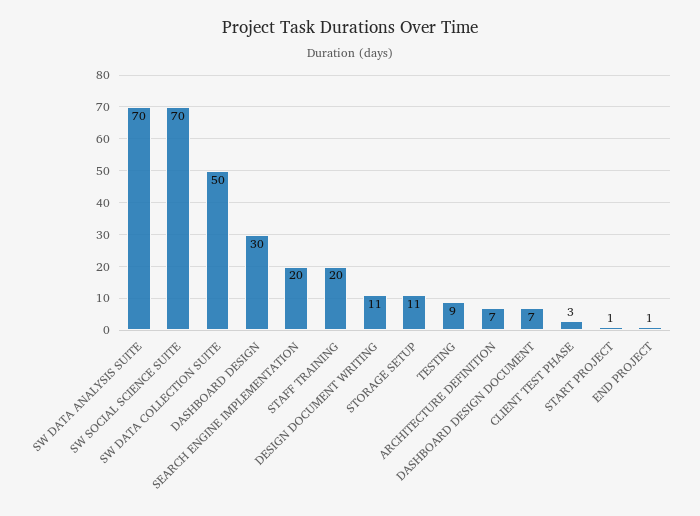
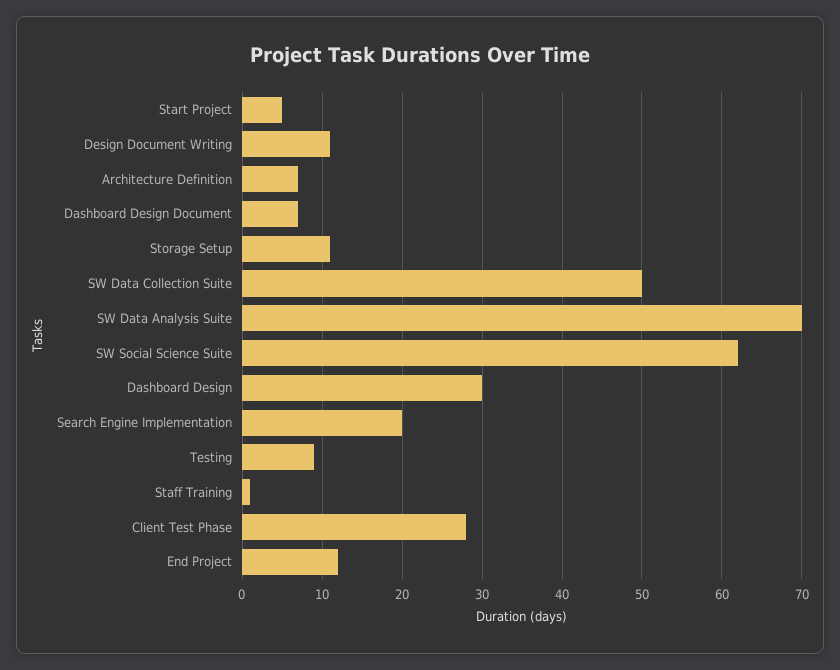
  {
    "SW DATA ANALYSIS SUITE": 70,
-   "SW SOCIAL SCIENCE SUITE": 70,
+   "SW SOCIAL SCIENCE SUITE": 62,
    "SW DATA COLLECTION SUITE": 50,
    "DASHBOARD DESIGN": 30,
    "SEARCH ENGINE IMPLEMENTATION": 20,
-   "STAFF TRAINING": 20,
+   "STAFF TRAINING": 1,
    "DESIGN DOCUMENT WRITING": 11,
    "STORAGE SETUP": 11,
    "TESTING": 9,
    "ARCHITECTURE DEFINITION": 7,
    "DASHBOARD DESIGN DOCUMENT": 7,
-   "CLIENT TEST PHASE": 3,
+   "CLIENT TEST PHASE": 28,
-   "START PROJECT": 1,
+   "START PROJECT": 5,
-   "END PROJECT": 1
+   "END PROJECT": 12
  }

